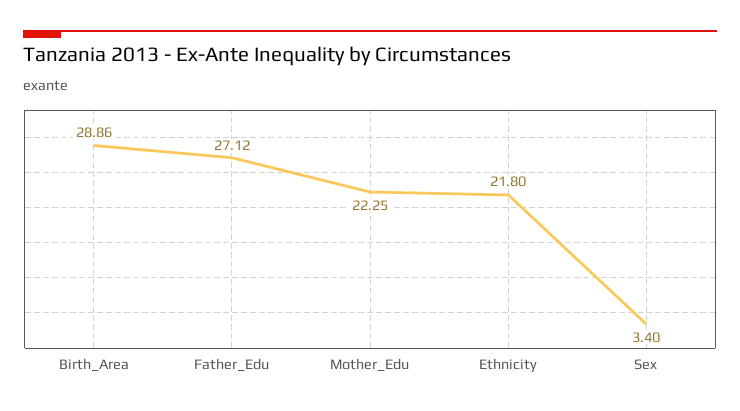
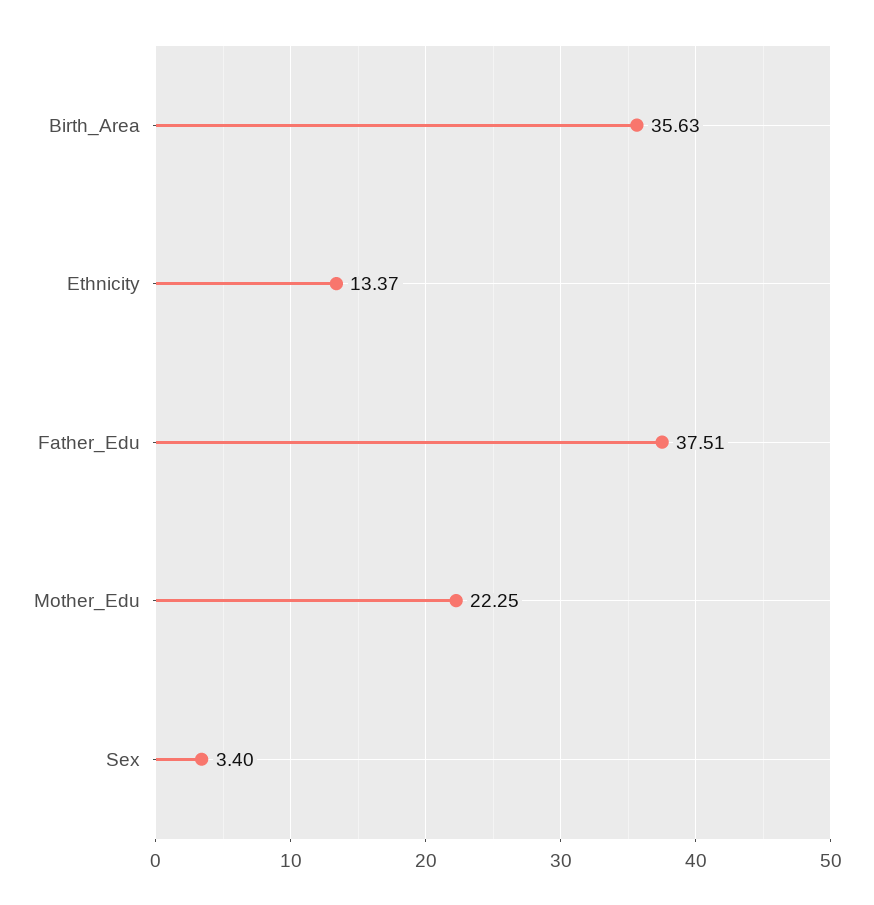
  {
-   "Birth_Area": 28.86,
+   "Birth_Area": 35.63,
-   "Father_Edu": 27.12,
+   "Father_Edu": 37.51,
    "Mother_Edu": 22.25,
-   "Ethnicity": 21.8,
+   "Ethnicity": 13.37,
    "Sex": 3.4
  }

